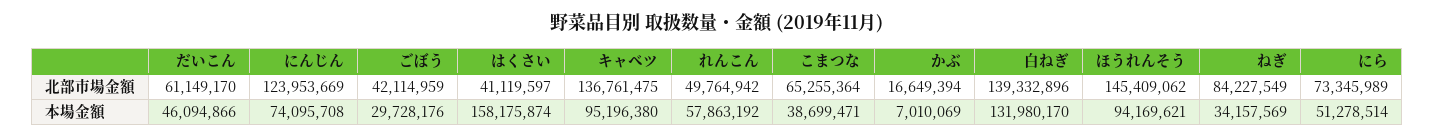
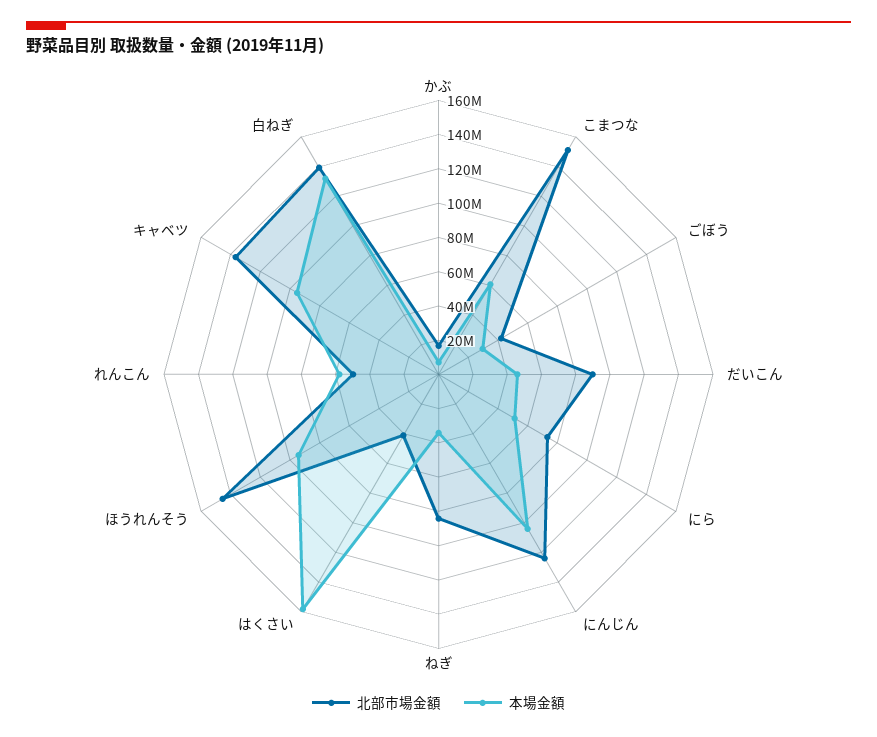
  {
    "北部市場金額": {
-     "だいこん": 61149170,
+     "だいこん": 90000000,
      "にんじん": 123953669,
      "ごぼう": 42114959,
      "はくさい": 41119597,
      "キャベツ": 136761475,
      "れんこん": 49764942,
-     "こまつな": 65255364,
+     "こまつな": 150000000,
      "かぶ": 16649394,
      "白ねぎ": 139332896,
      "ほうれんそう": 145409062,
      "ねぎ": 84227549,
      "にら": 73345989
    },
    "本場金額": {
      "だいこん": 46094866,
-     "にんじん": 74095708,
+     "にんじん": 105000000,
      "ごぼう": 29728176,
      "はくさい": 158175874,
      "キャベツ": 95196380,
      "れんこん": 57863192,
-     "こまつな": 38699471,
+     "こまつな": 60000000,
      "かぶ": 7010069,
      "白ねぎ": 131980170,
      "ほうれんそう": 94169621,
      "ねぎ": 34157569,
      "にら": 51278514
    }
  }

